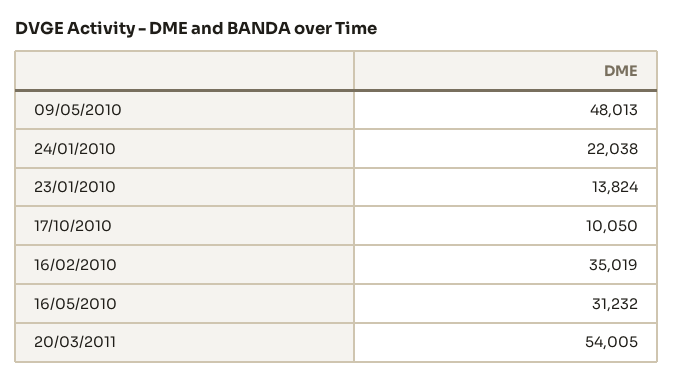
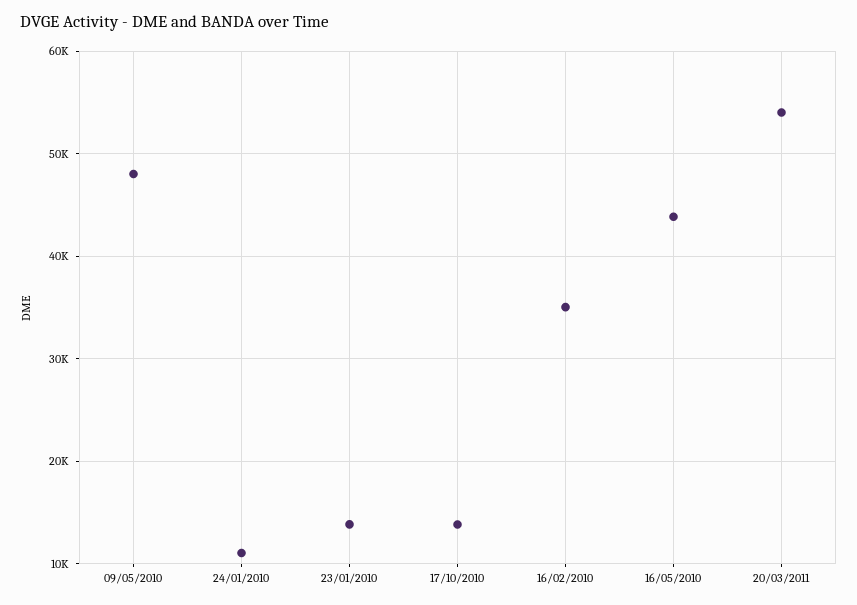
  {
    "09/05/2010": 48013,
-   "24/01/2010": 22038,
+   "24/01/2010": 11000,
    "23/01/2010": 13824,
-   "17/10/2010": 10050,
+   "17/10/2010": 14000,
    "16/02/2010": 35019,
-   "16/05/2010": 31232,
+   "16/05/2010": 44000,
    "20/03/2011": 54005
  }

